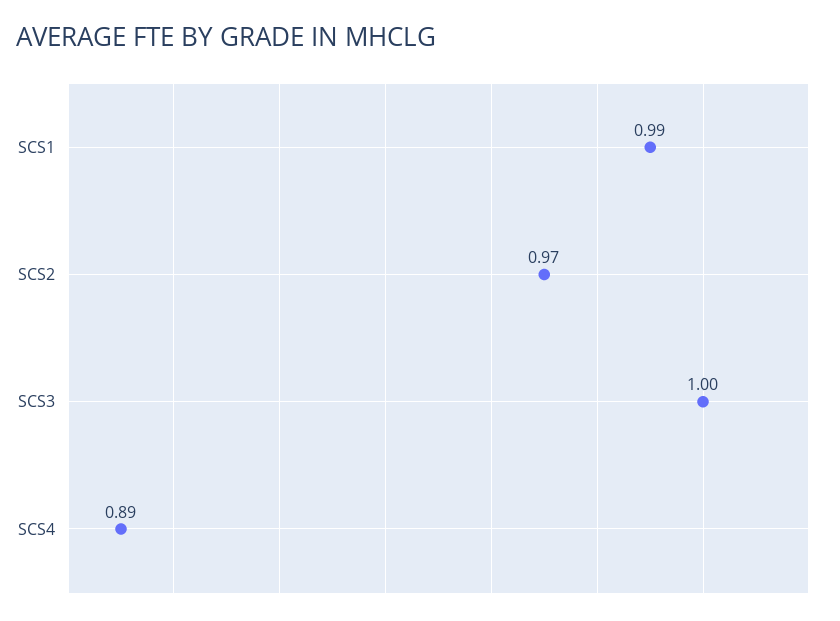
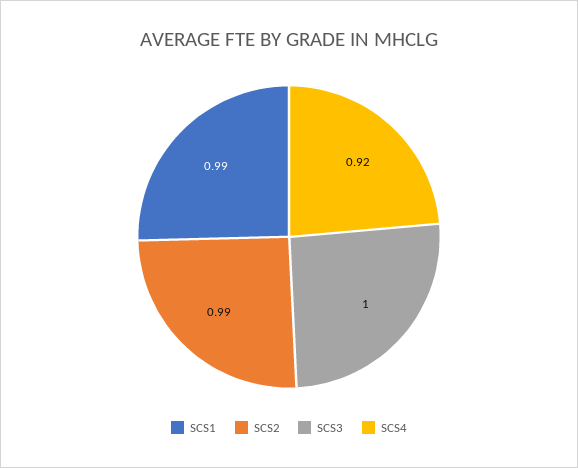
  {
    "SCS1": 0.99,
-   "SCS2": 0.97,
+   "SCS2": 0.99,
    "SCS3": 1,
-   "SCS4": 0.89
+   "SCS4": 0.92
  }

